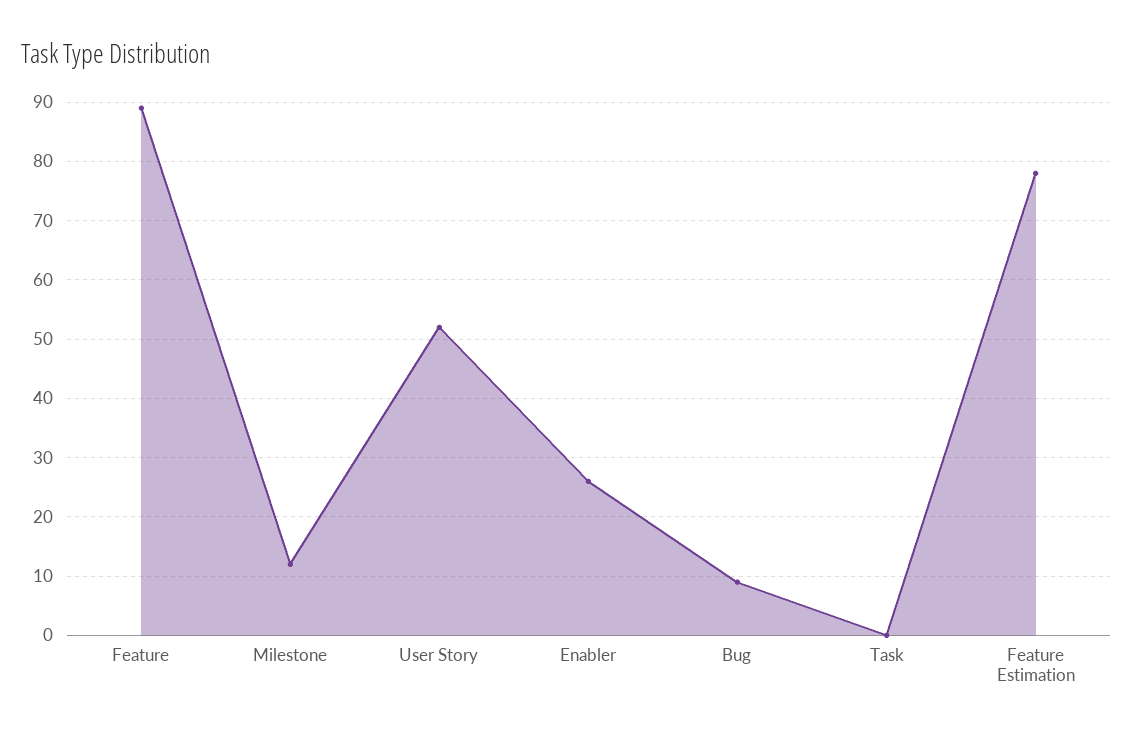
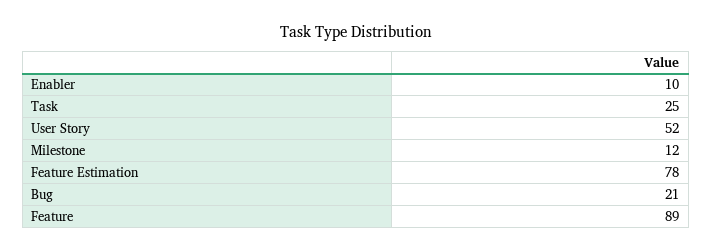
  {
    "Feature": 89,
    "Milestone": 12,
    "User Story": 52,
-   "Enabler": 25,
+   "Enabler": 10,
-   "Bug": 10,
+   "Bug": 21,
-   "Task": 0,
+   "Task": 25,
    "Feature Estimation": 78
  }

